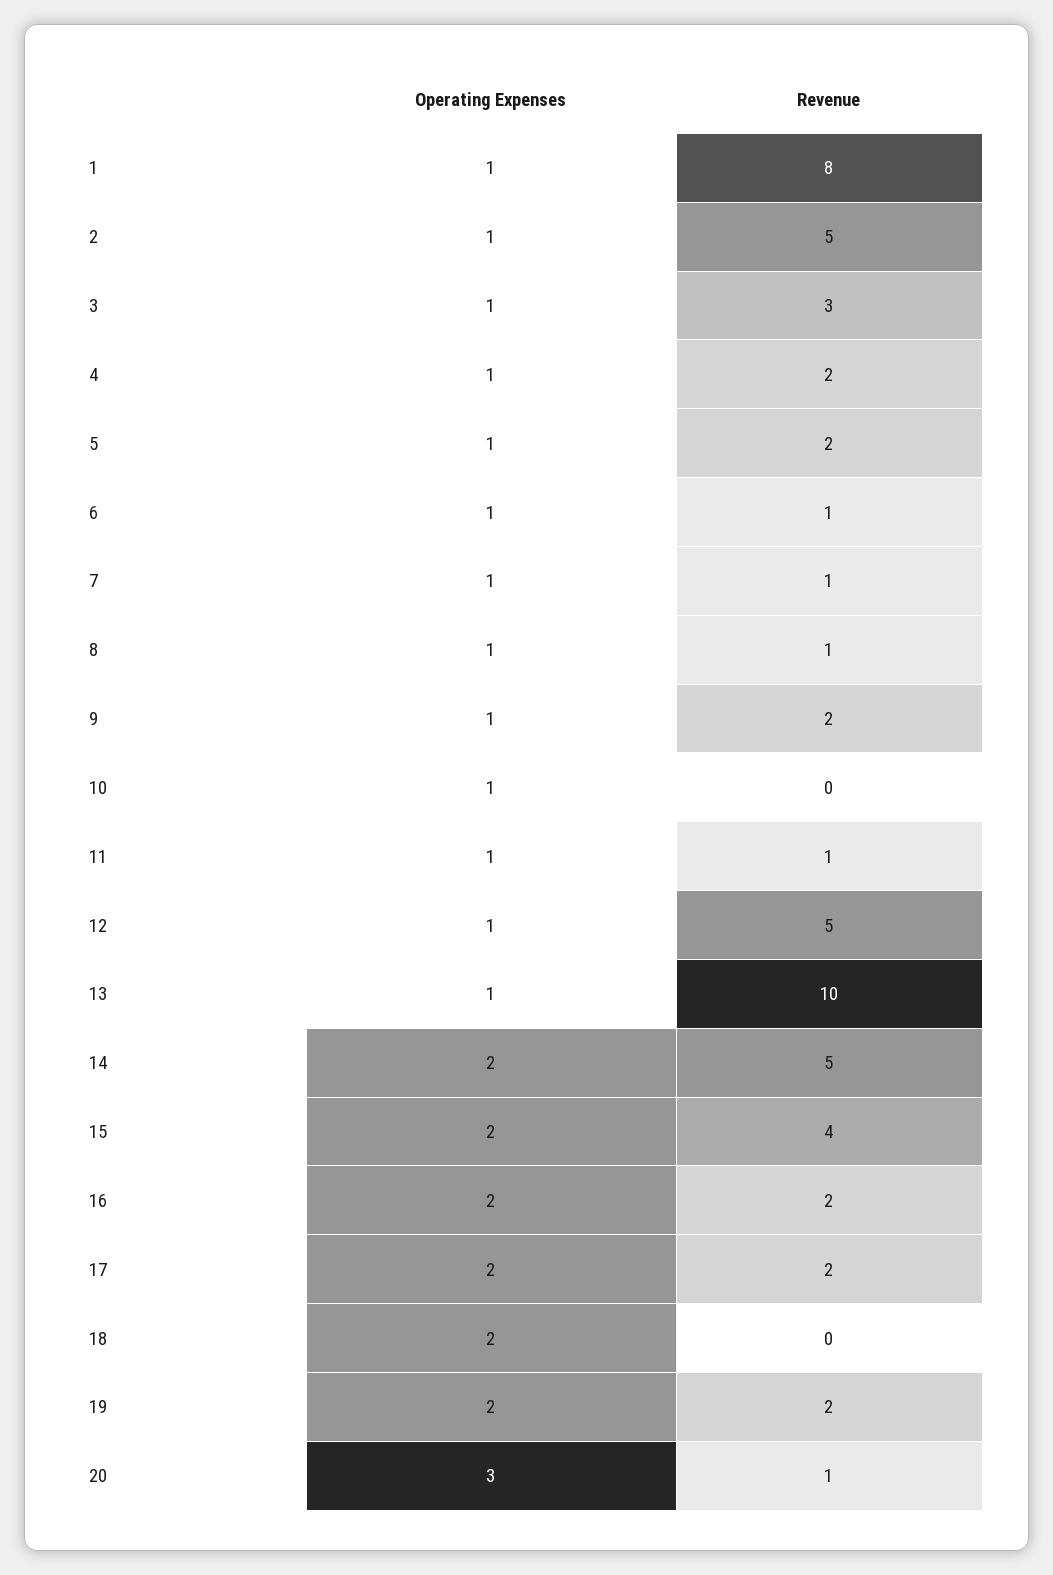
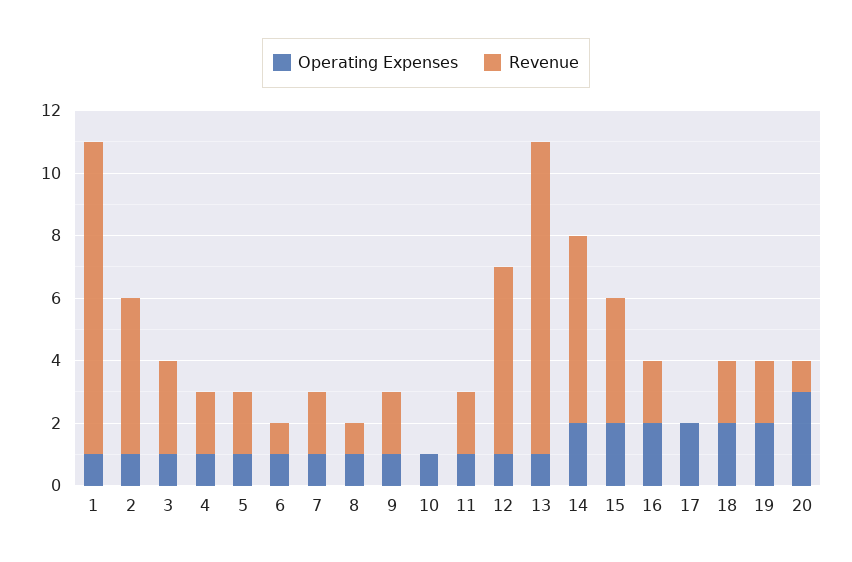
  {
    "Operating Expenses": {
      "1": 1,
      "2": 1,
      "3": 1,
      "4": 1,
      "5": 1,
      "6": 1,
      "7": 1,
      "8": 1,
      "9": 1,
      "10": 1,
      "11": 1,
      "12": 1,
      "13": 1,
      "14": 2,
      "15": 2,
      "16": 2,
      "17": 2,
      "18": 2,
      "19": 2,
      "20": 3
    },
    "Revenue": {
-     "1": 8,
+     "1": 10,
      "2": 5,
      "3": 3,
      "4": 2,
      "5": 2,
      "6": 1,
-     "7": 1,
+     "7": 2,
      "8": 1,
      "9": 2,
      "10": 0,
-     "11": 1,
+     "11": 2,
-     "12": 5,
+     "12": 6,
      "13": 10,
-     "14": 5,
+     "14": 6,
      "15": 4,
      "16": 2,
-     "17": 2,
+     "17": 0,
-     "18": 0,
+     "18": 2,
      "19": 2,
      "20": 1
    }
  }

